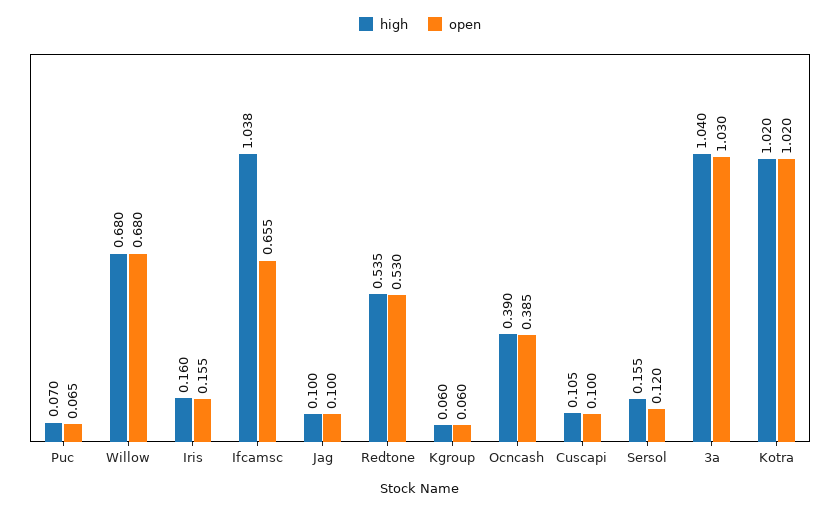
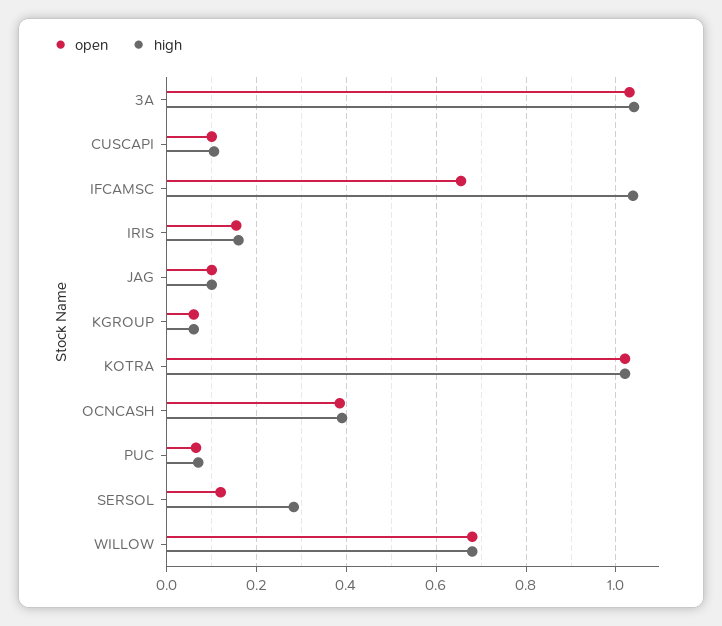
  {
    "high": {
      "Puc": 0.07,
      "Willow": 0.68,
      "Iris": 0.16,
      "Ifcamsc": 1.038,
      "Jag": 0.1,
-     "Redtone": 0.535,
      "Kgroup": 0.06,
      "Ocncash": 0.39,
      "Cuscapi": 0.105,
-     "Sersol": 0.155,
+     "Sersol": 0.28,
      "3a": 1.04,
      "Kotra": 1.02
    },
    "open": {
      "Puc": 0.065,
      "Willow": 0.68,
      "Iris": 0.155,
      "Ifcamsc": 0.655,
      "Jag": 0.1,
-     "Redtone": 0.53,
      "Kgroup": 0.06,
      "Ocncash": 0.385,
      "Cuscapi": 0.1,
      "Sersol": 0.12,
      "3a": 1.03,
      "Kotra": 1.02
    }
  }

